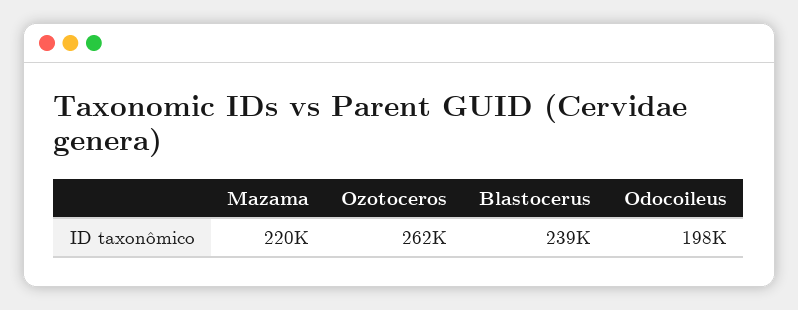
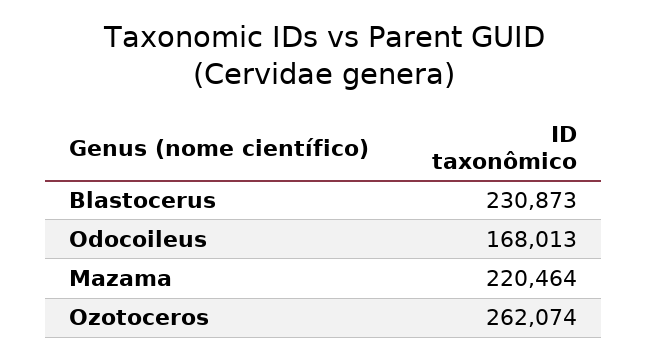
  {
    "Mazama": 220464,
    "Ozotoceros": 262074,
-   "Blastocerus": 239000,
+   "Blastocerus": 230873,
-   "Odocoileus": 198000
+   "Odocoileus": 168013
  }

